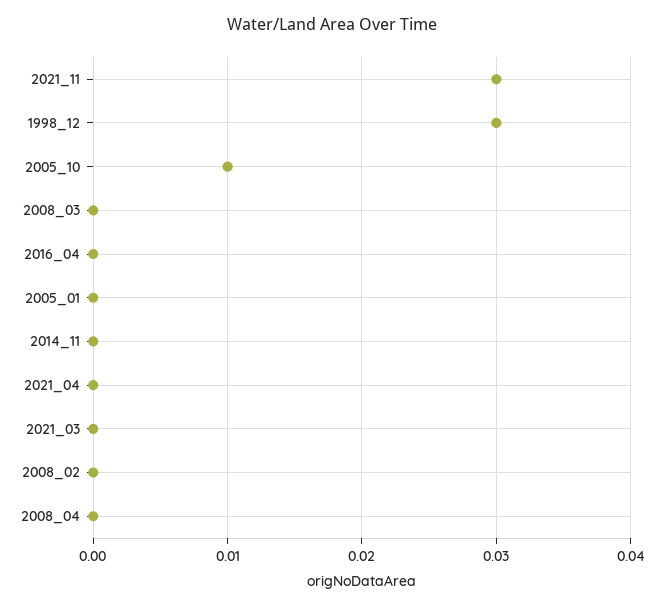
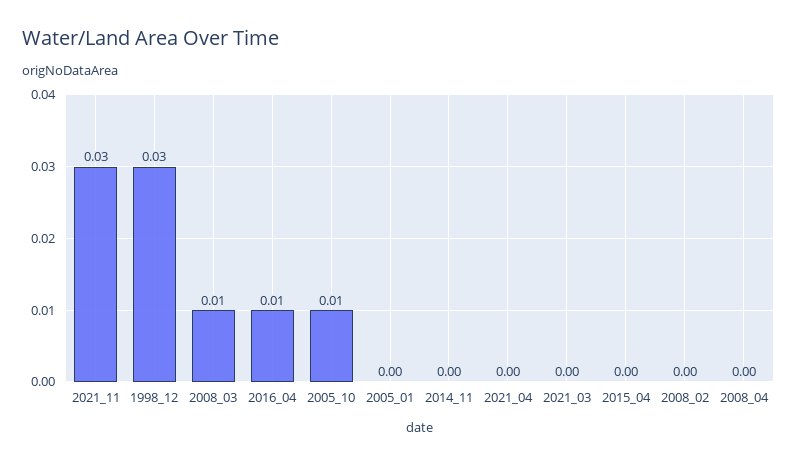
  {
    "2021_11": 0.03,
    "1998_12": 0.03,
    "2005_10": 0.01,
-   "2008_03": 0,
+   "2008_03": 0.01,
-   "2016_04": 0,
+   "2016_04": 0.01,
    "2005_01": 0,
    "2014_11": 0,
    "2021_04": 0,
    "2021_03": 0,
    "2008_02": 0,
-   "2008_04": 0
+   "2008_04": 0,
+   "2015_04": 0
  }

